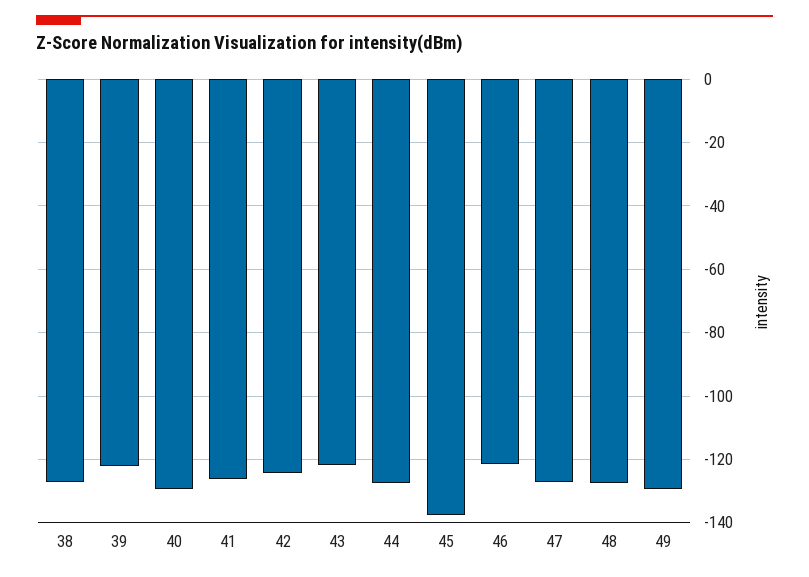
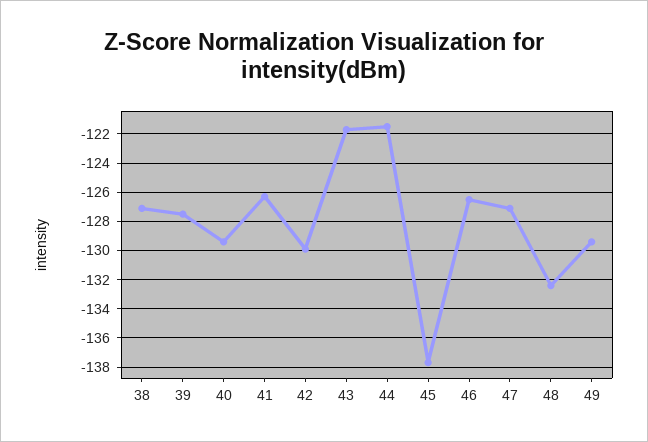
  {
    "38": -127,
-   "39": -122,
+   "39": -127.5,
    "40": -129.5,
    "41": -126.5,
-   "42": -124,
+   "42": -130,
    "43": -121.5,
-   "44": -128,
+   "44": -121.5,
    "45": -137.5,
-   "46": -122,
+   "46": -126.5,
    "47": -127,
-   "48": -128,
+   "48": -132.5,
    "49": -129.5
  }

